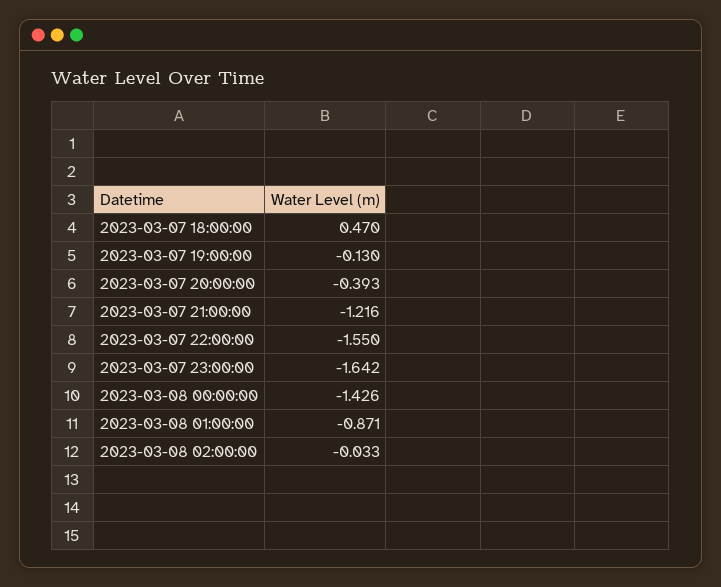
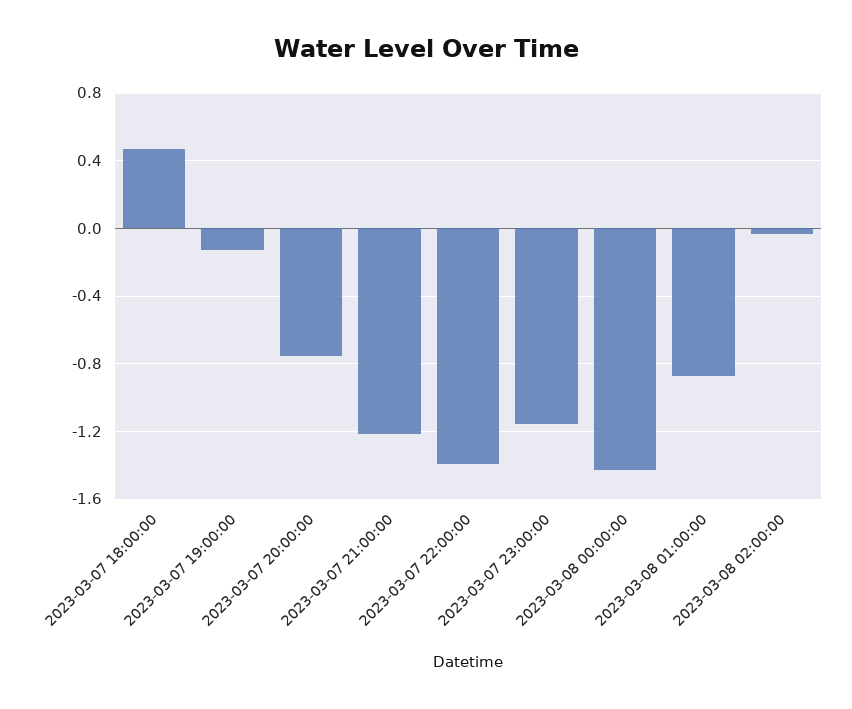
  {
    "2023-03-07 18:00:00": 0.47,
    "2023-03-07 19:00:00": -0.13,
-   "2023-03-07 20:00:00": -0.393,
+   "2023-03-07 20:00:00": -0.75,
    "2023-03-07 21:00:00": -1.216,
-   "2023-03-07 22:00:00": -1.55,
+   "2023-03-07 22:00:00": -1.4,
-   "2023-03-07 23:00:00": -1.642,
+   "2023-03-07 23:00:00": -1.15,
    "2023-03-08 00:00:00": -1.426,
    "2023-03-08 01:00:00": -0.871,
    "2023-03-08 02:00:00": -0.033
  }

